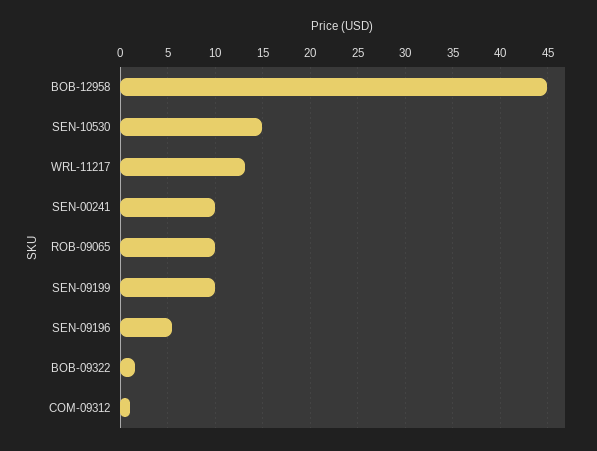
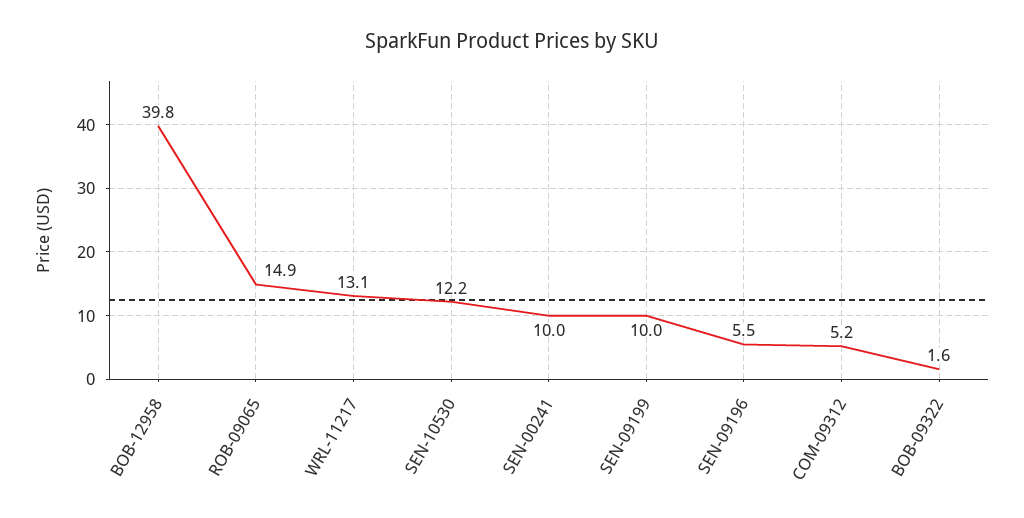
  {
-   "BOB-12958": 45,
+   "BOB-12958": 39.8,
-   "SEN-10530": 15,
+   "SEN-10530": 12.2,
    "WRL-11217": 13.1,
    "SEN-00241": 10,
-   "ROB-09065": 10,
+   "ROB-09065": 14.9,
    "SEN-09199": 10,
    "SEN-09196": 5.5,
    "BOB-09322": 1.6,
-   "COM-09312": 1
+   "COM-09312": 5.2
  }

